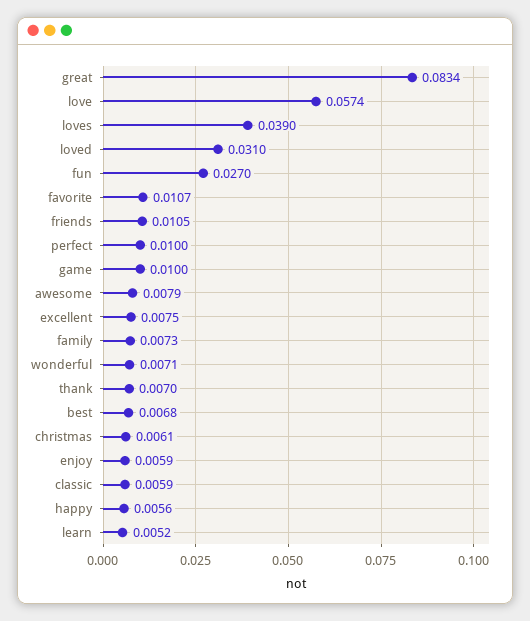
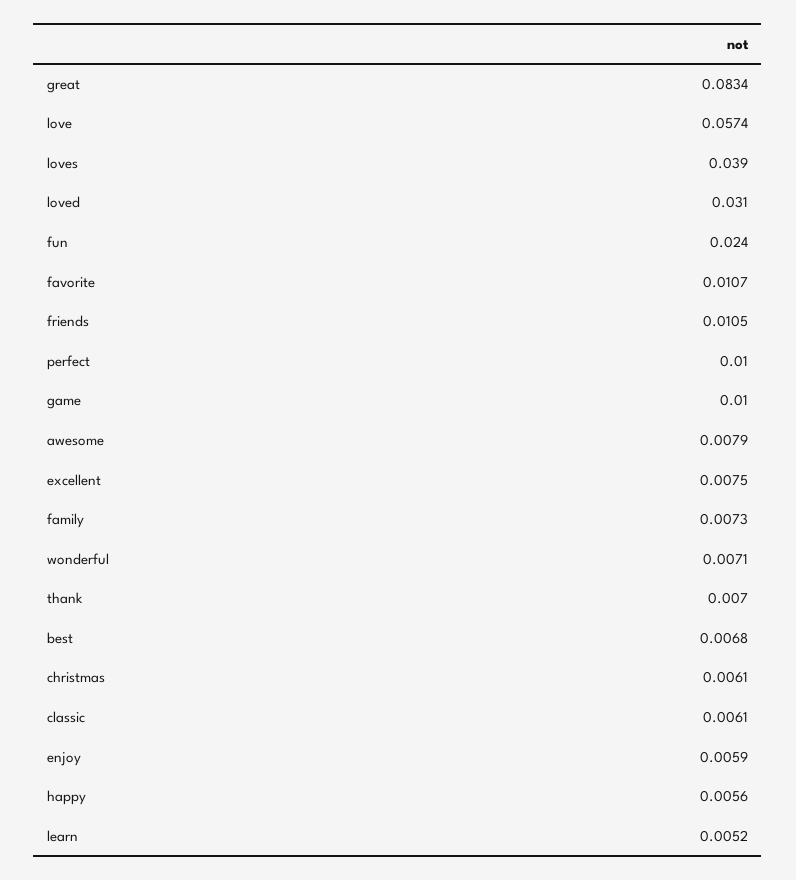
  {
    "great": 0.0834,
    "love": 0.0574,
    "loves": 0.039,
    "loved": 0.031,
-   "fun": 0.027,
+   "fun": 0.024,
    "favorite": 0.0107,
    "friends": 0.0105,
    "perfect": 0.01,
    "game": 0.01,
    "awesome": 0.0079,
    "excellent": 0.0075,
    "family": 0.0073,
    "wonderful": 0.0071,
    "thank": 0.007,
    "best": 0.0068,
    "christmas": 0.0061,
    "enjoy": 0.0059,
-   "classic": 0.0059,
+   "classic": 0.0061,
    "happy": 0.0056,
    "learn": 0.0052
  }

